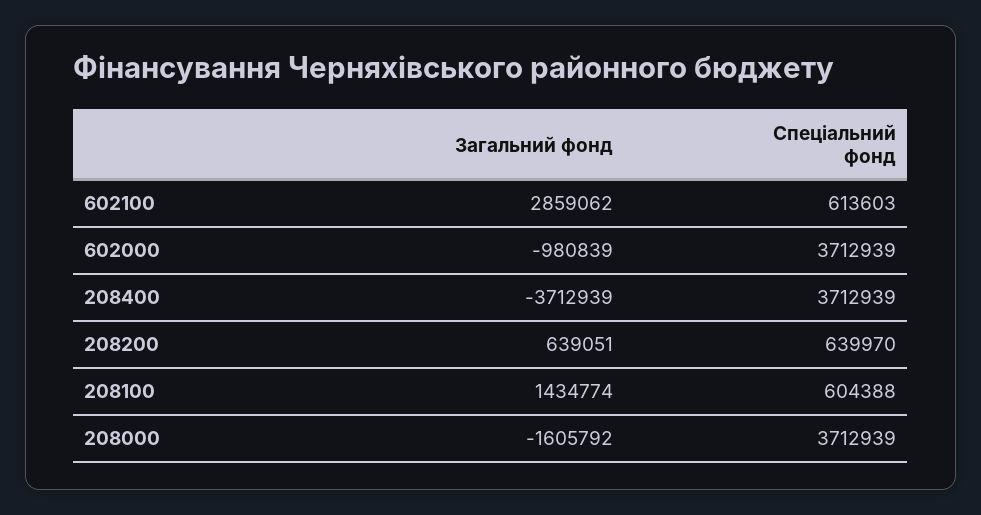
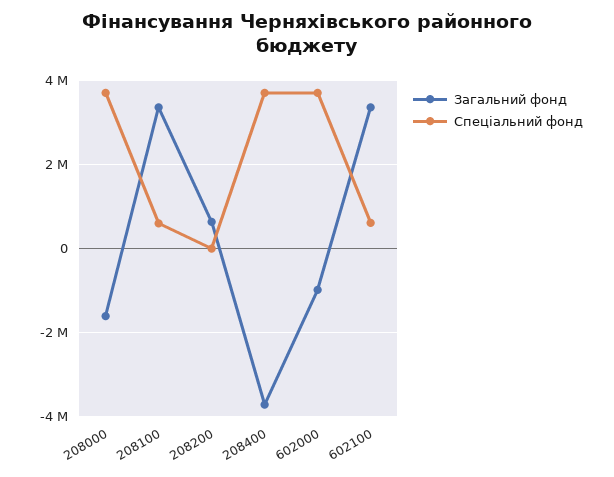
  {
    "Загальний фонд": {
-     "602100": 2859062,
+     "602100": 3400000,
      "602000": -980839,
      "208400": -3712939,
      "208200": 639051,
-     "208100": 1434774,
+     "208100": 3400000,
      "208000": -1605792
    },
    "Спеціальний фонд": {
      "602100": 613603,
      "602000": 3712939,
      "208400": 3712939,
-     "208200": 639970,
+     "208200": 0,
      "208100": 604388,
      "208000": 3712939
    }
  }

